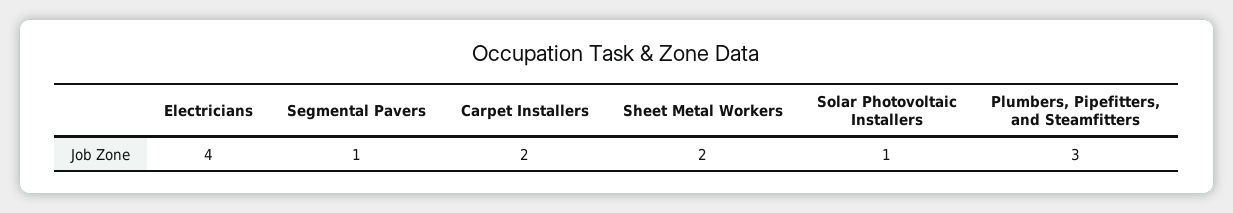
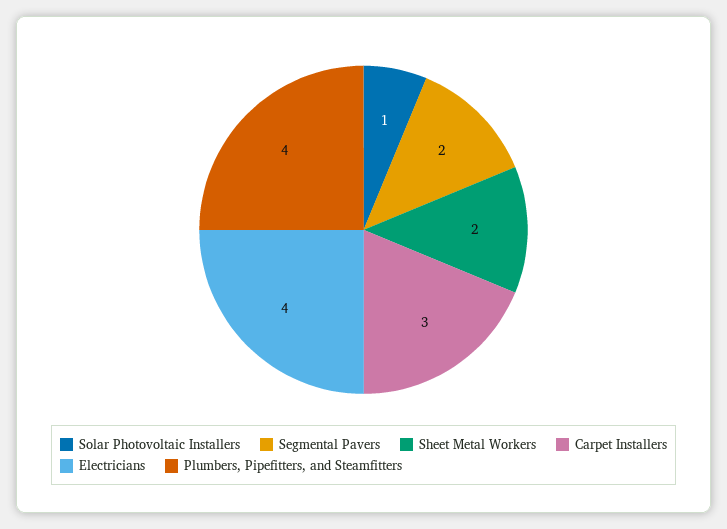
  {
    "Electricians": 4,
-   "Segmental Pavers": 1,
+   "Segmental Pavers": 2,
-   "Carpet Installers": 2,
+   "Carpet Installers": 3,
    "Sheet Metal Workers": 2,
    "Solar Photovoltaic Installers": 1,
-   "Plumbers, Pipefitters, and Steamfitters": 3
+   "Plumbers, Pipefitters, and Steamfitters": 4
  }

